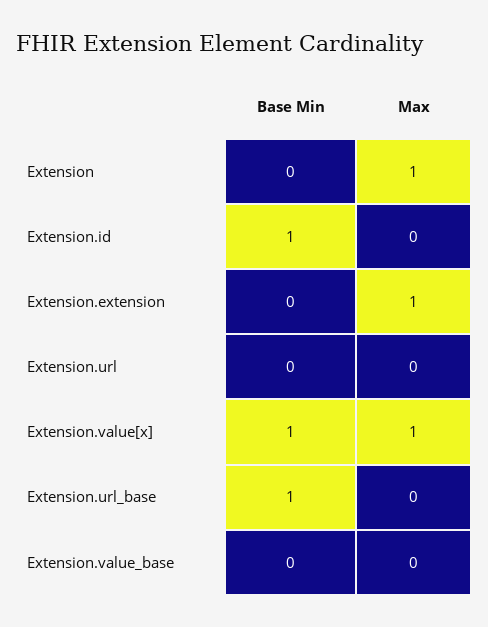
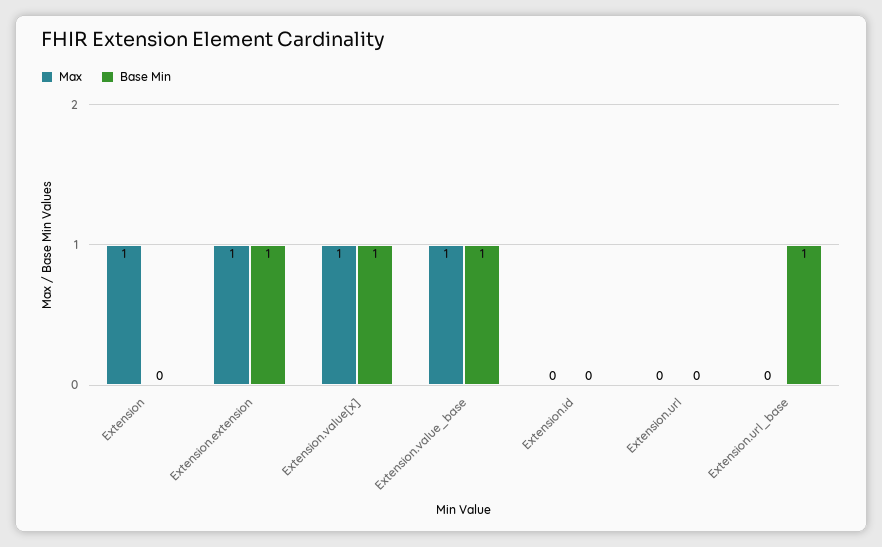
  {
    "Base Min": {
      "Extension": 0,
-     "Extension.id": 1,
+     "Extension.id": 0,
-     "Extension.extension": 0,
+     "Extension.extension": 1,
      "Extension.url": 0,
      "Extension.value[x]": 1,
      "Extension.url_base": 1,
-     "Extension.value_base": 0
+     "Extension.value_base": 1
    },
    "Max": {
      "Extension": 1,
      "Extension.id": 0,
      "Extension.extension": 1,
      "Extension.url": 0,
      "Extension.value[x]": 1,
      "Extension.url_base": 0,
-     "Extension.value_base": 0
+     "Extension.value_base": 1
    }
  }

